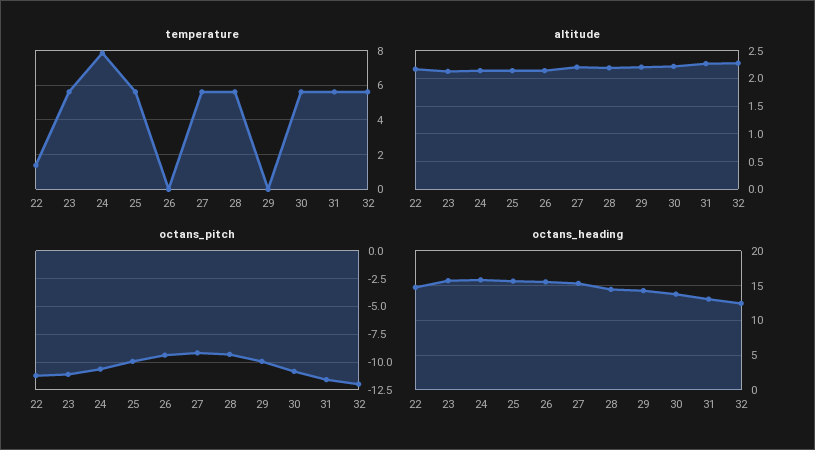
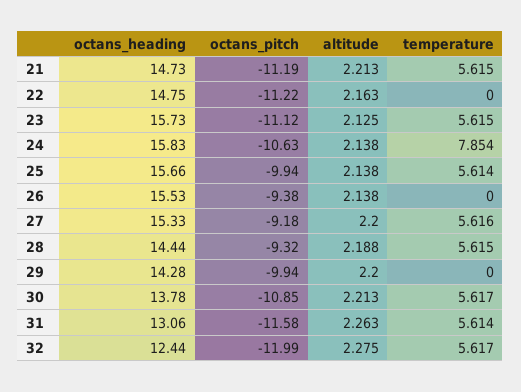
  {
    "temperature": {
-     "22": 1.5,
+     "22": 0,
      "23": 5.615,
      "24": 7.854,
      "25": 5.614,
      "26": 0,
      "27": 5.616,
      "28": 5.615,
      "29": 0,
      "30": 5.617,
      "31": 5.614,
-     "32": 5.617
+     "32": 5.617,
+     "21": 5.615
    },
    "altitude": {
      "22": 2.163,
      "23": 2.125,
      "24": 2.138,
      "25": 2.138,
      "26": 2.138,
      "27": 2.2,
      "28": 2.188,
      "29": 2.2,
      "30": 2.213,
      "31": 2.263,
-     "32": 2.275
+     "32": 2.275,
+     "21": 2.213
    },
    "octans_pitch": {
      "22": -11.22,
      "23": -11.12,
      "24": -10.63,
      "25": -9.94,
      "26": -9.38,
      "27": -9.18,
      "28": -9.32,
      "29": -9.94,
      "30": -10.85,
      "31": -11.58,
-     "32": -11.99
+     "32": -11.99,
+     "21": -11.19
    },
    "octans_heading": {
      "22": 14.75,
      "23": 15.73,
      "24": 15.83,
      "25": 15.66,
      "26": 15.53,
      "27": 15.33,
      "28": 14.44,
      "29": 14.28,
      "30": 13.78,
      "31": 13.06,
-     "32": 12.44
+     "32": 12.44,
+     "21": 14.73
    }
  }

